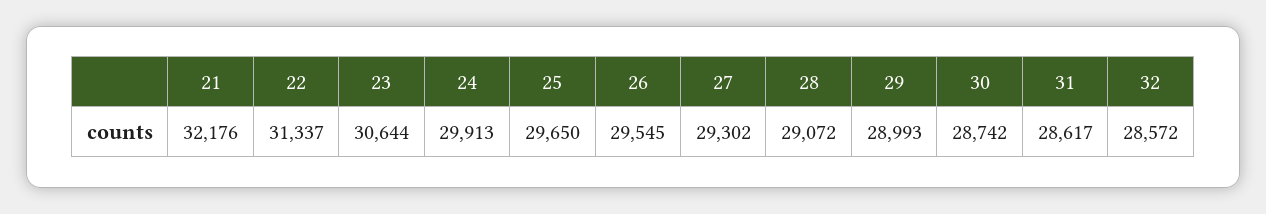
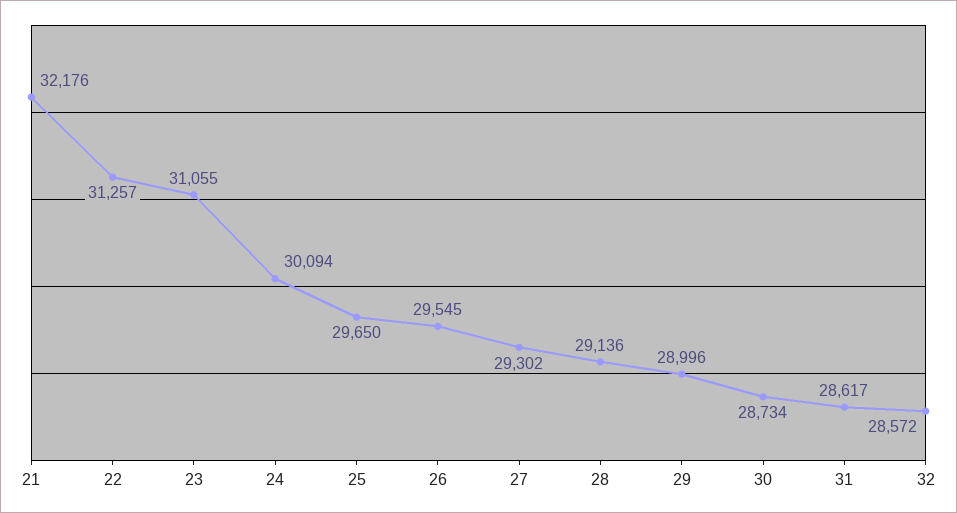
  {
    "21": 32176,
-   "22": 31337,
+   "22": 31257,
-   "23": 30644,
+   "23": 31055,
-   "24": 29913,
+   "24": 30094,
    "25": 29650,
    "26": 29545,
    "27": 29302,
-   "28": 29072,
+   "28": 29136,
-   "29": 28993,
+   "29": 28996,
-   "30": 28742,
+   "30": 28734,
    "31": 28617,
    "32": 28572
  }

